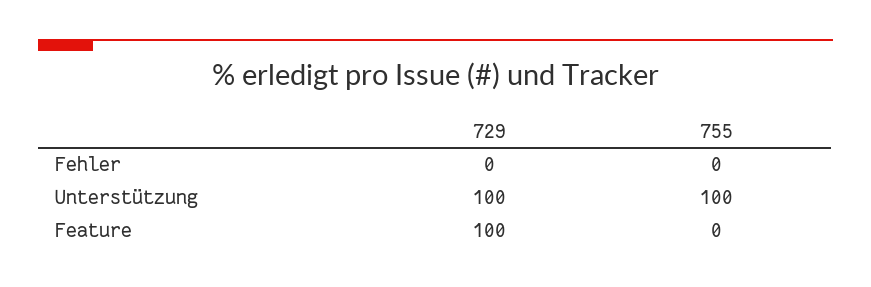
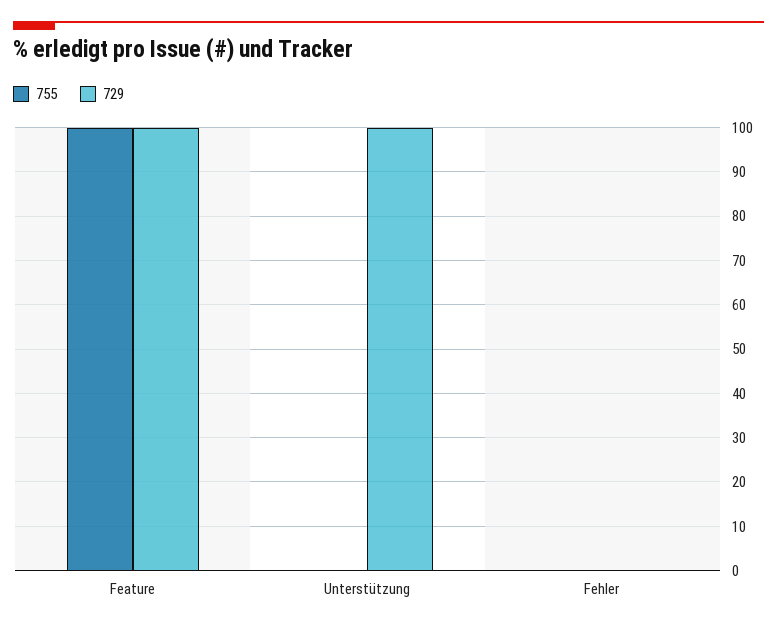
  {
    "729": {
      "Fehler": 0,
      "Unterstützung": 100,
      "Feature": 100
    },
    "755": {
      "Fehler": 0,
-     "Unterstützung": 100,
+     "Unterstützung": 0,
-     "Feature": 0
+     "Feature": 100
    }
  }

